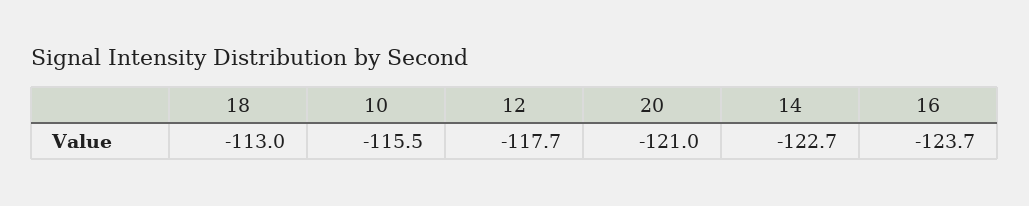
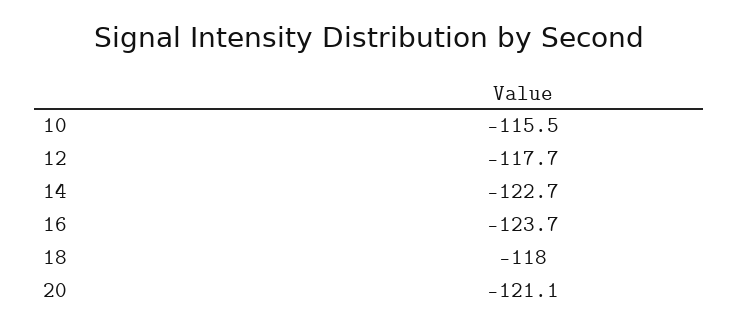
  {
-   "18": -113,
+   "18": -118,
    "10": -115.5,
    "12": -117.7,
-   "20": -121,
+   "20": -121.1,
    "14": -122.7,
    "16": -123.7
  }

